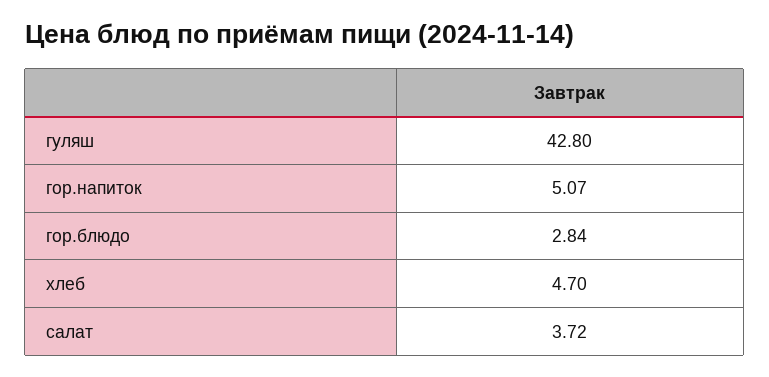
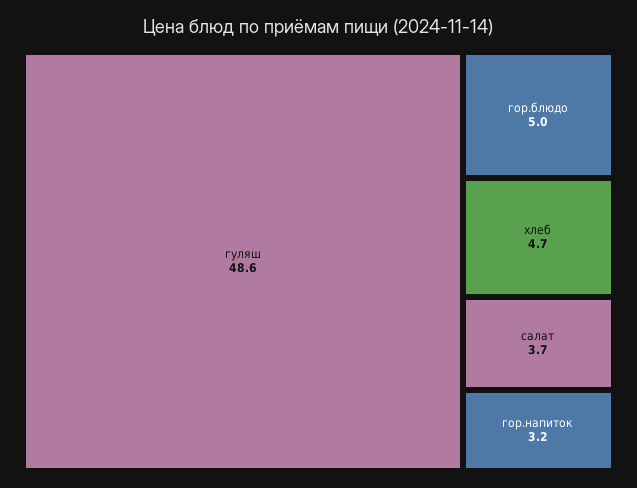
  {
-   "гуляш": 42.8,
+   "гуляш": 48.6,
-   "гор.напиток": 5.07,
+   "гор.напиток": 3.2,
-   "гор.блюдо": 2.84,
+   "гор.блюдо": 5,
    "хлеб": 4.7,
    "салат": 3.72
  }

